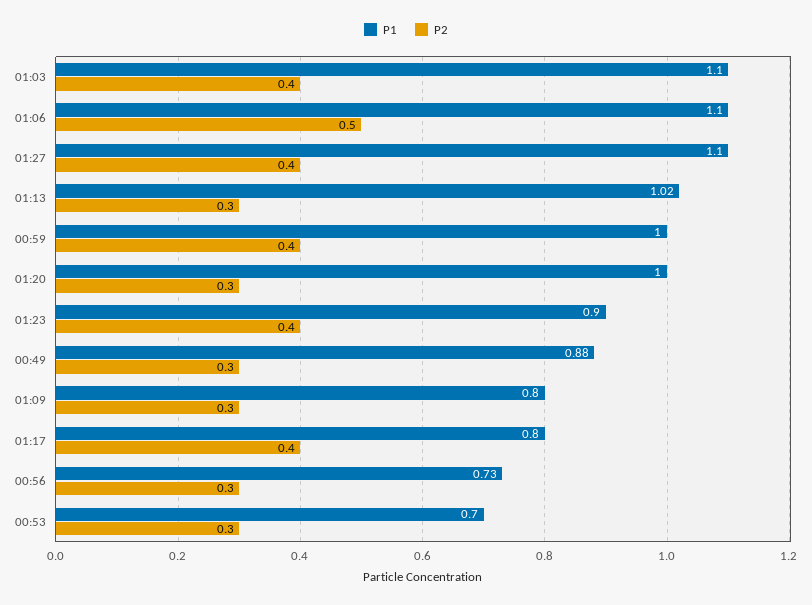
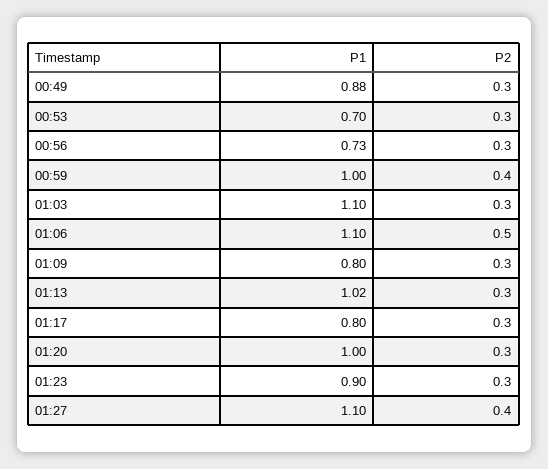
  {
    "P1": {
      "01:03": 1.1,
      "01:06": 1.1,
      "01:27": 1.1,
      "01:13": 1.02,
      "00:59": 1,
      "01:20": 1,
      "01:23": 0.9,
      "00:49": 0.88,
      "01:09": 0.8,
      "01:17": 0.8,
      "00:56": 0.73,
      "00:53": 0.7
    },
    "P2": {
-     "01:03": 0.4,
+     "01:03": 0.3,
      "01:06": 0.5,
      "01:27": 0.4,
      "01:13": 0.3,
      "00:59": 0.4,
      "01:20": 0.3,
-     "01:23": 0.4,
+     "01:23": 0.3,
      "00:49": 0.3,
      "01:09": 0.3,
-     "01:17": 0.4,
+     "01:17": 0.3,
      "00:56": 0.3,
      "00:53": 0.3
    }
  }

